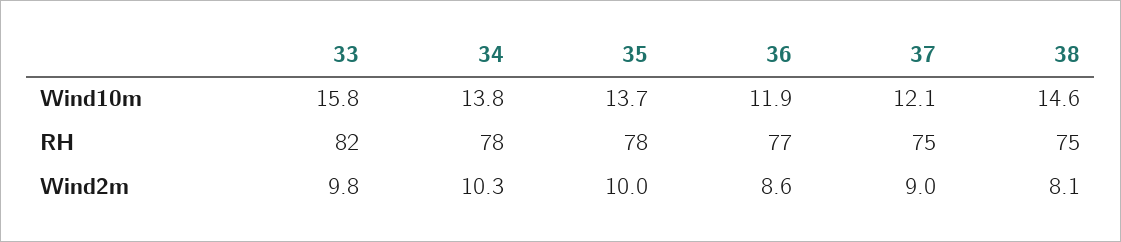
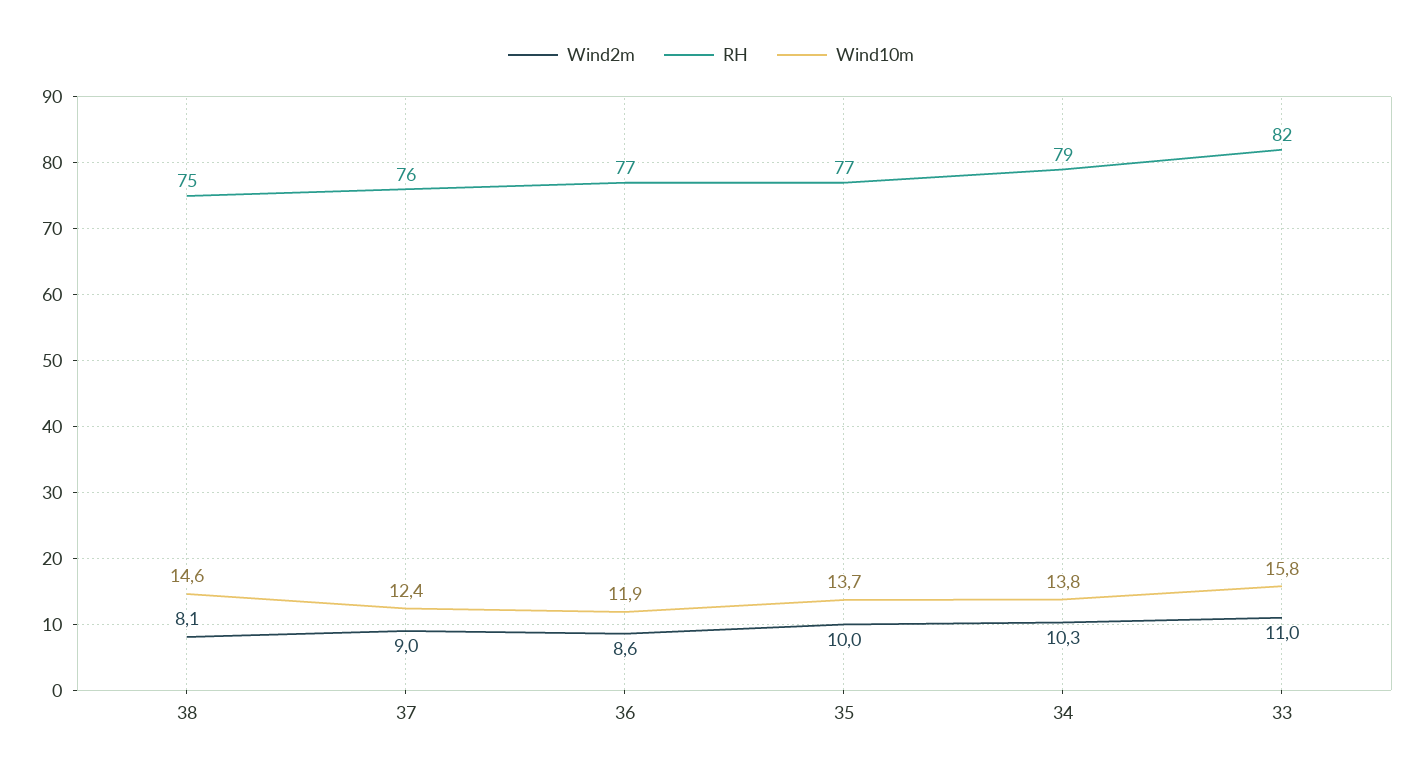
  {
    "Wind10m": {
      "33": 15.8,
      "34": 13.8,
      "35": 13.7,
      "36": 11.9,
-     "37": 12.1,
+     "37": 12.4,
      "38": 14.6
    },
    "RH": {
      "33": 82,
-     "34": 78,
+     "34": 79,
-     "35": 78,
+     "35": 77,
      "36": 77,
-     "37": 75,
+     "37": 76,
      "38": 75
    },
    "Wind2m": {
-     "33": 9.8,
+     "33": 11,
      "34": 10.3,
      "35": 10,
      "36": 8.6,
      "37": 9,
      "38": 8.1
    }
  }

